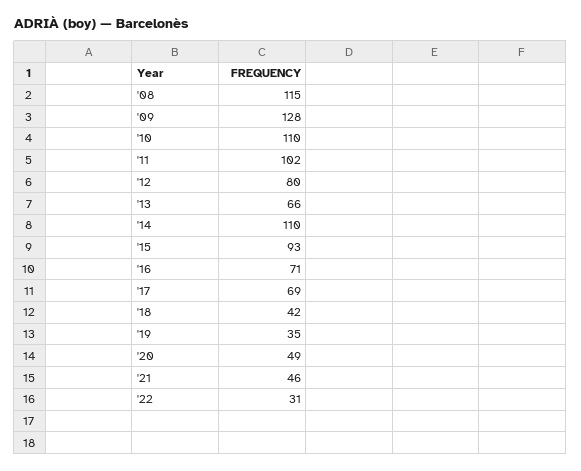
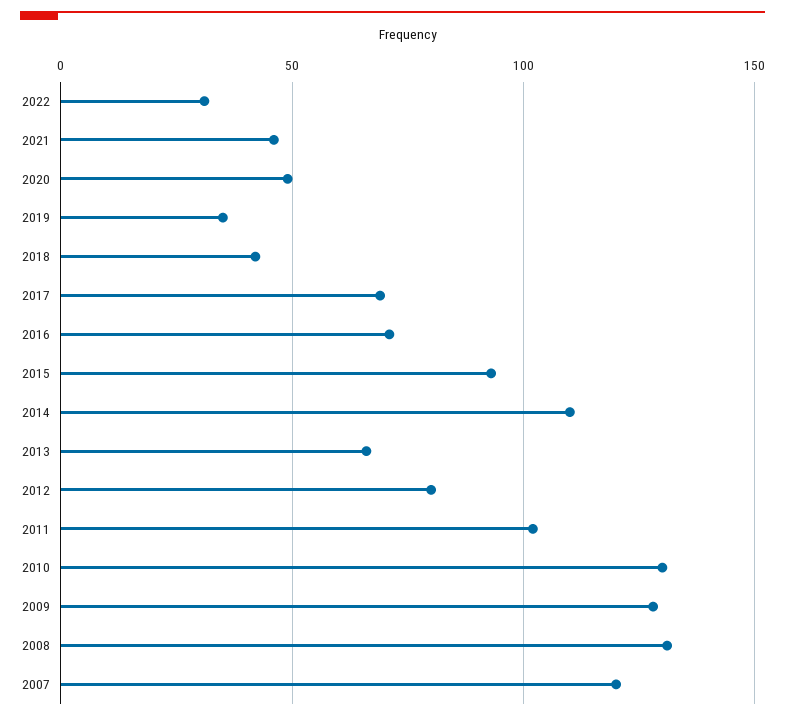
  {
-   "'08": 115,
+   "'08": 130,
    "'09": 128,
-   "'10": 110,
+   "'10": 130,
    "'11": 102,
    "'12": 80,
    "'13": 66,
    "'14": 110,
    "'15": 93,
    "'16": 71,
    "'17": 69,
    "'18": 42,
    "'19": 35,
    "'20": 49,
    "'21": 46,
-   "'22": 31
+   "'22": 31,
+   "2007": 120
  }

